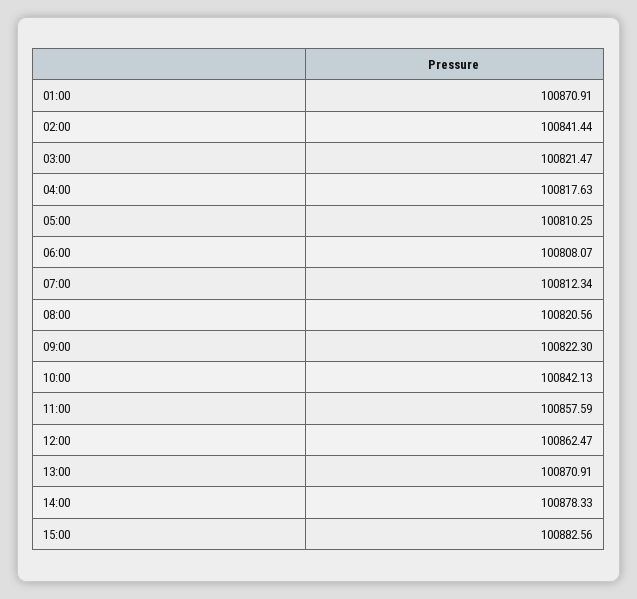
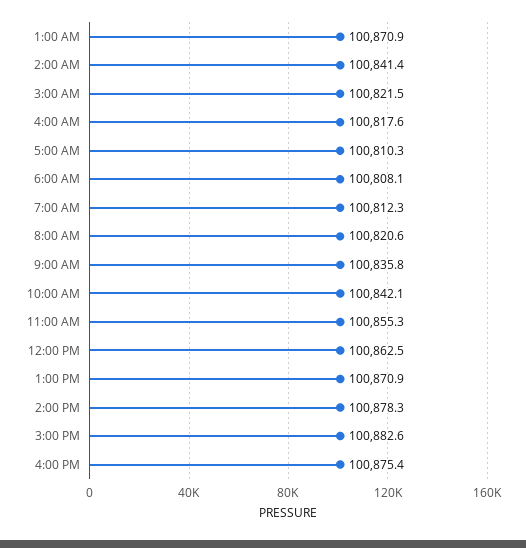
  {
    "01:00": 100870.91,
    "02:00": 100841.44,
    "03:00": 100821.47,
    "04:00": 100817.63,
    "05:00": 100810.25,
    "06:00": 100808.07,
    "07:00": 100812.34,
    "08:00": 100820.56,
-   "09:00": 100822.3,
+   "09:00": 100835.8,
    "10:00": 100842.13,
-   "11:00": 100857.59,
+   "11:00": 100855.3,
    "12:00": 100862.47,
    "13:00": 100870.91,
    "14:00": 100878.33,
-   "15:00": 100882.56
+   "15:00": 100882.56,
+   "4:00 PM": 100875.4
  }

